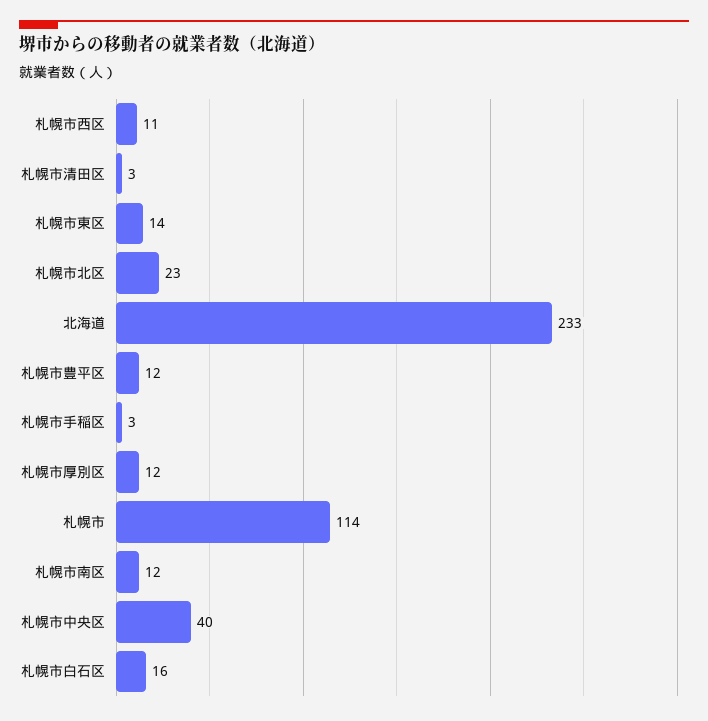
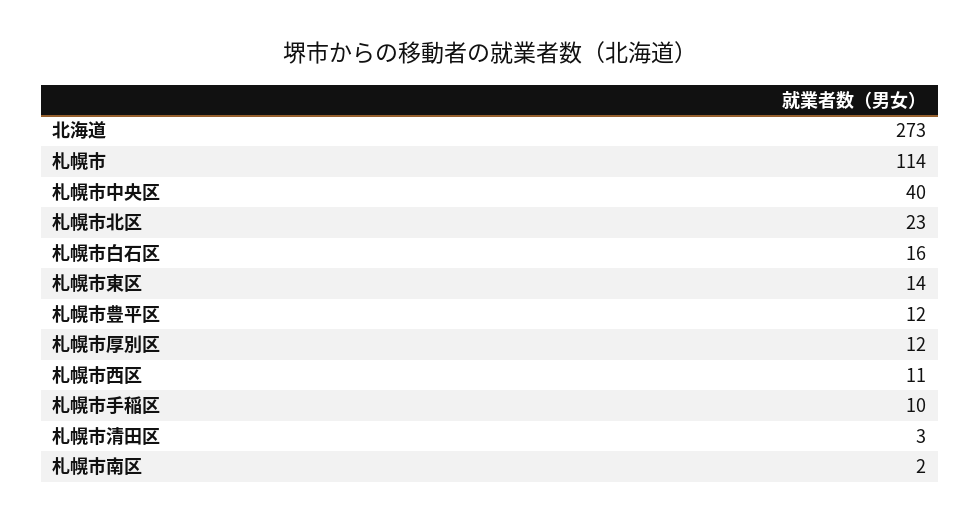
  {
    "札幌市西区": 11,
    "札幌市清田区": 3,
    "札幌市東区": 14,
    "札幌市北区": 23,
-   "北海道": 233,
+   "北海道": 273,
    "札幌市豊平区": 12,
-   "札幌市手稲区": 3,
+   "札幌市手稲区": 10,
    "札幌市厚別区": 12,
    "札幌市": 114,
-   "札幌市南区": 12,
+   "札幌市南区": 2,
    "札幌市中央区": 40,
    "札幌市白石区": 16
  }

